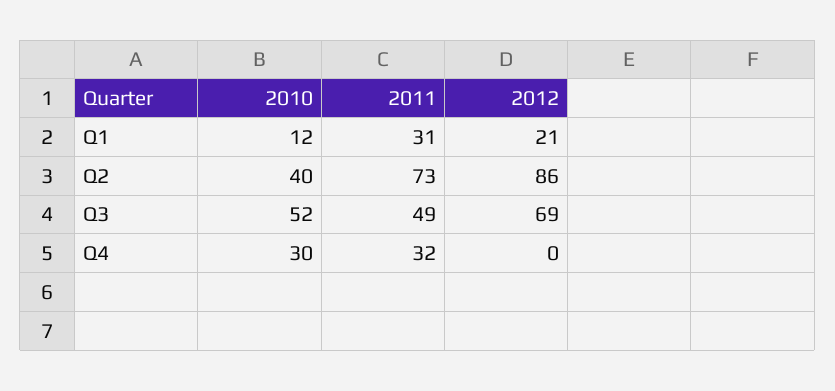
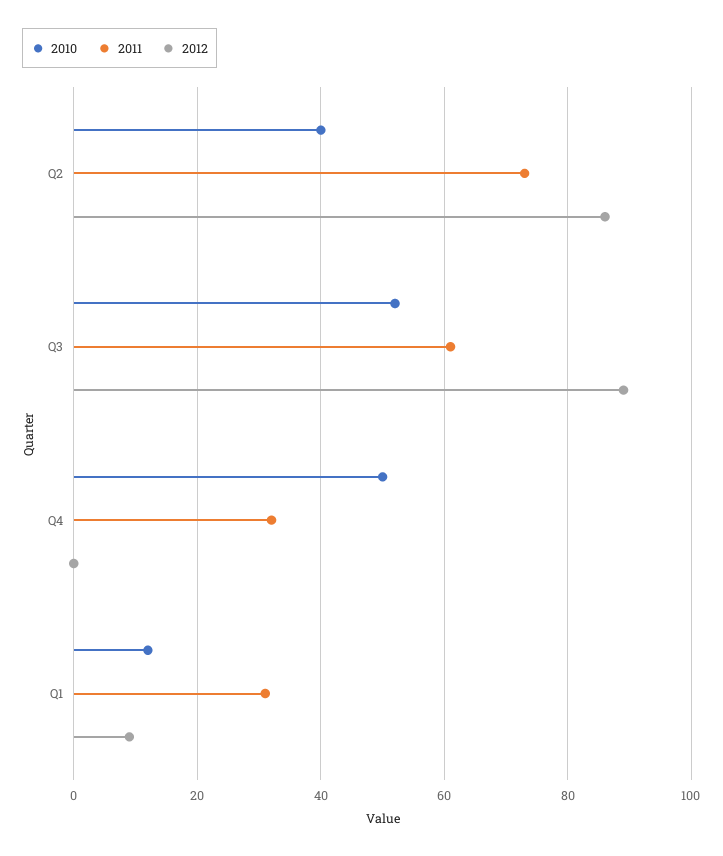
  {
    "2010": {
      "Q1": 12,
      "Q2": 40,
      "Q3": 52,
-     "Q4": 30
+     "Q4": 50
    },
    "2011": {
      "Q1": 31,
      "Q2": 73,
-     "Q3": 49,
+     "Q3": 60,
      "Q4": 32
    },
    "2012": {
-     "Q1": 21,
+     "Q1": 10,
      "Q2": 86,
-     "Q3": 69,
+     "Q3": 90,
      "Q4": 0
    }
  }

